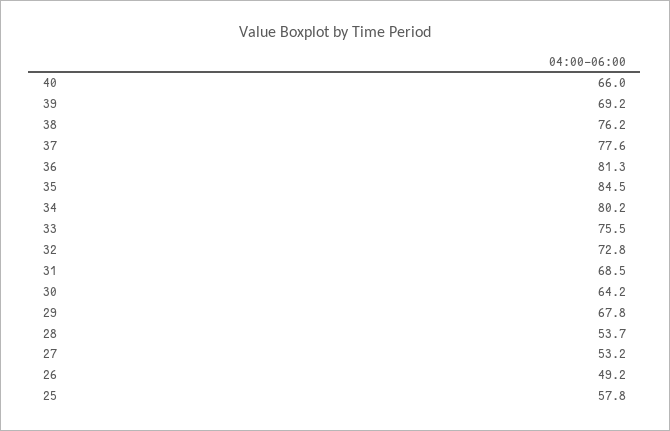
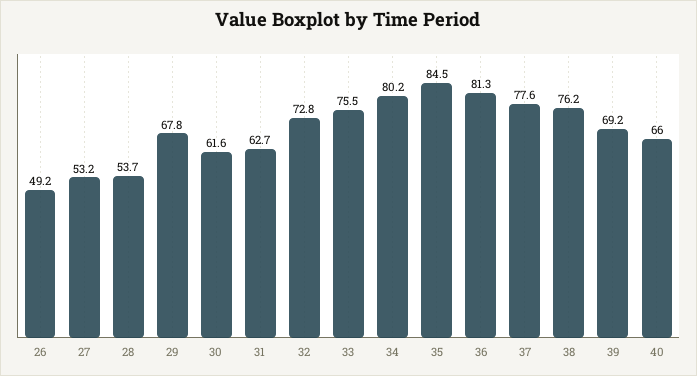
  {
    "40": 66,
    "39": 69.2,
    "38": 76.2,
    "37": 77.6,
    "36": 81.3,
    "35": 84.5,
    "34": 80.2,
    "33": 75.5,
    "32": 72.8,
-   "31": 68.5,
+   "31": 62.7,
-   "30": 64.2,
+   "30": 61.6,
    "29": 67.8,
    "28": 53.7,
    "27": 53.2,
-   "26": 49.2,
+   "26": 49.2
-   "25": 57.8
  }

